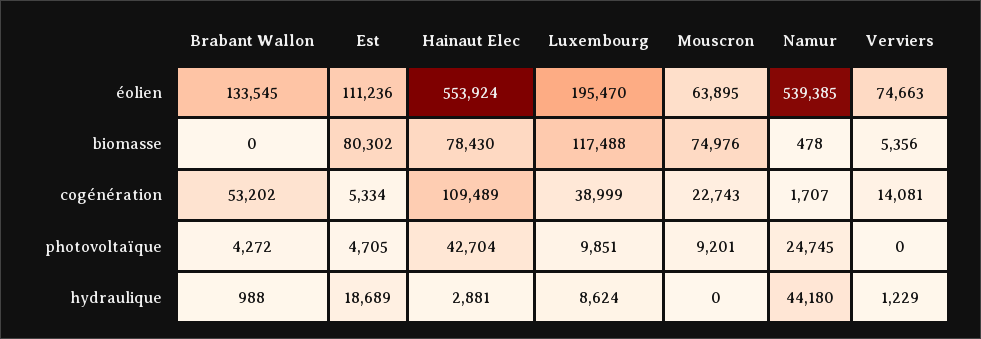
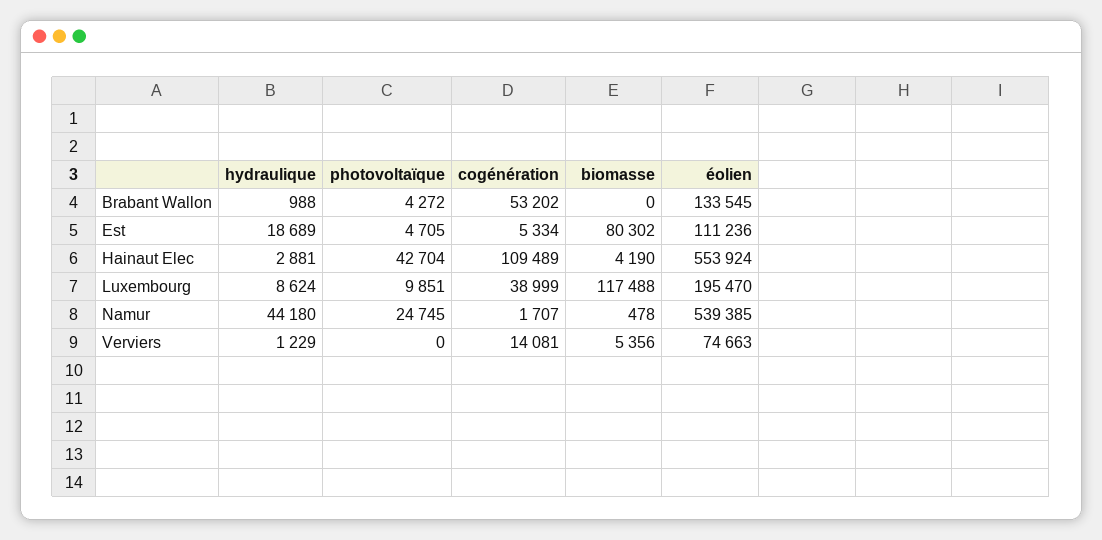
  {
    "Brabant Wallon": {
      "éolien": 133545,
      "biomasse": 0,
      "cogénération": 53202,
      "photovoltaïque": 4272,
      "hydraulique": 988
    },
    "Est": {
      "éolien": 111236,
      "biomasse": 80302,
      "cogénération": 5334,
      "photovoltaïque": 4705,
      "hydraulique": 18689
    },
    "Hainaut Elec": {
      "éolien": 553924,
-     "biomasse": 78430,
+     "biomasse": 4190,
      "cogénération": 109489,
      "photovoltaïque": 42704,
      "hydraulique": 2881
    },
    "Luxembourg": {
      "éolien": 195470,
      "biomasse": 117488,
      "cogénération": 38999,
      "photovoltaïque": 9851,
      "hydraulique": 8624
    },
-   "Mouscron": {
-     "éolien": 63895,
-     "biomasse": 74976,
-     "cogénération": 22743,
-     "photovoltaïque": 9201,
-     "hydraulique": 0
-   },
    "Namur": {
      "éolien": 539385,
      "biomasse": 478,
      "cogénération": 1707,
      "photovoltaïque": 24745,
      "hydraulique": 44180
    },
    "Verviers": {
      "éolien": 74663,
      "biomasse": 5356,
      "cogénération": 14081,
      "photovoltaïque": 0,
      "hydraulique": 1229
    }
  }

